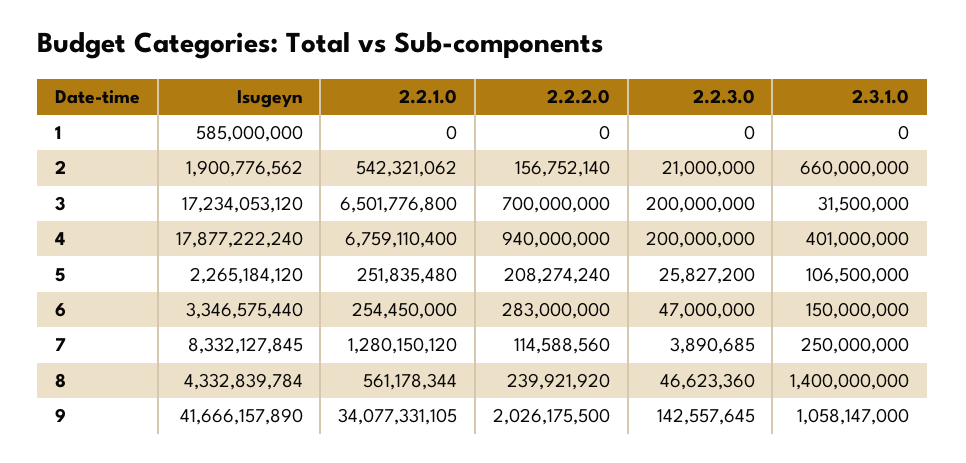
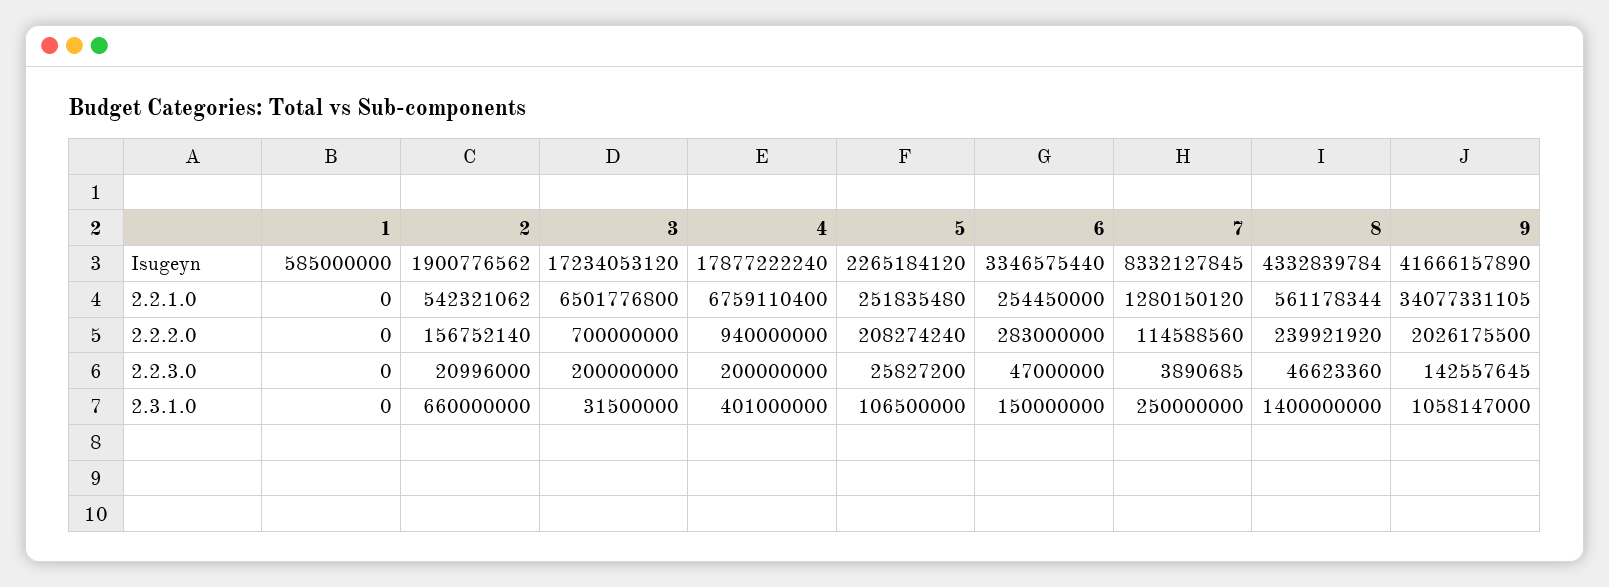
  {
    "Isugeyn": {
      "1": 585000000,
      "2": 1900776562,
      "3": 17234053120,
      "4": 17877222240,
      "5": 2265184120,
      "6": 3346575440,
      "7": 8332127845,
      "8": 4332839784,
      "9": 41666157890
    },
    "2.2.1.0": {
      "1": 0,
      "2": 542321062,
      "3": 6501776800,
      "4": 6759110400,
      "5": 251835480,
      "6": 254450000,
      "7": 1280150120,
      "8": 561178344,
      "9": 34077331105
    },
    "2.2.2.0": {
      "1": 0,
      "2": 156752140,
      "3": 700000000,
      "4": 940000000,
      "5": 208274240,
      "6": 283000000,
      "7": 114588560,
      "8": 239921920,
      "9": 2026175500
    },
    "2.2.3.0": {
      "1": 0,
-     "2": 21000000,
+     "2": 20996000,
      "3": 200000000,
      "4": 200000000,
      "5": 25827200,
      "6": 47000000,
      "7": 3890685,
      "8": 46623360,
      "9": 142557645
    },
    "2.3.1.0": {
      "1": 0,
      "2": 660000000,
      "3": 31500000,
      "4": 401000000,
      "5": 106500000,
      "6": 150000000,
      "7": 250000000,
      "8": 1400000000,
      "9": 1058147000
    }
  }

